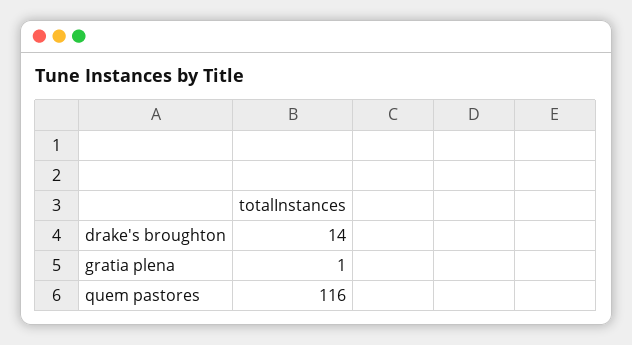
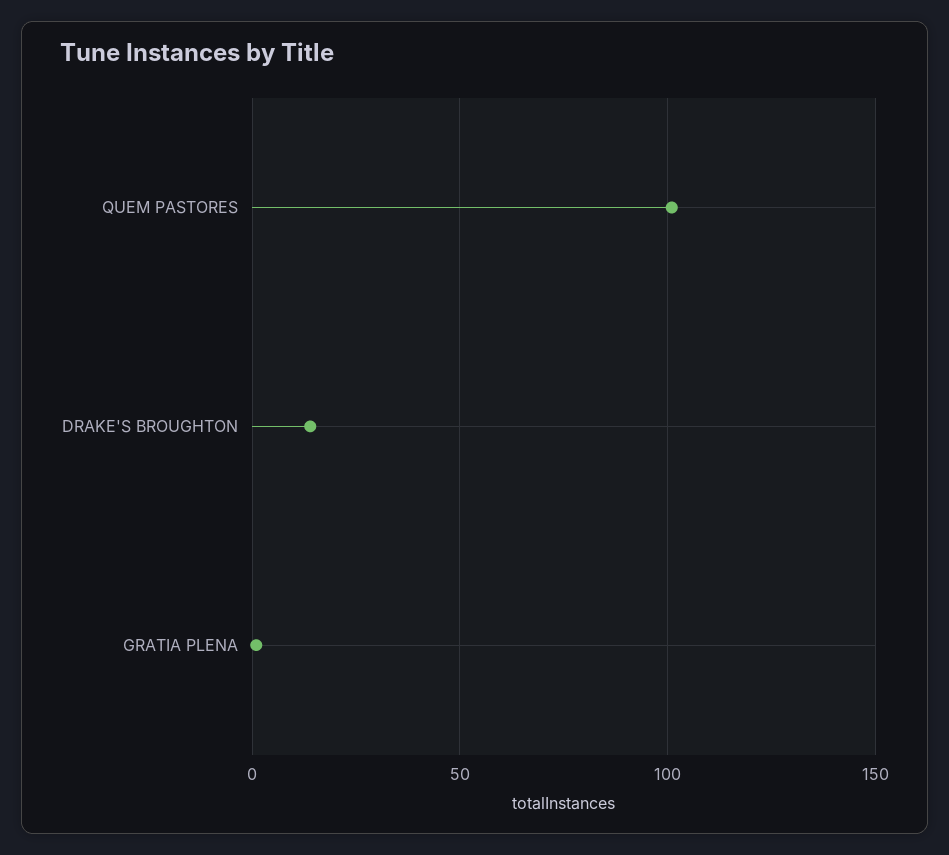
  {
    "drake's broughton": 14,
    "gratia plena": 1,
-   "quem pastores": 116
+   "quem pastores": 100
  }

